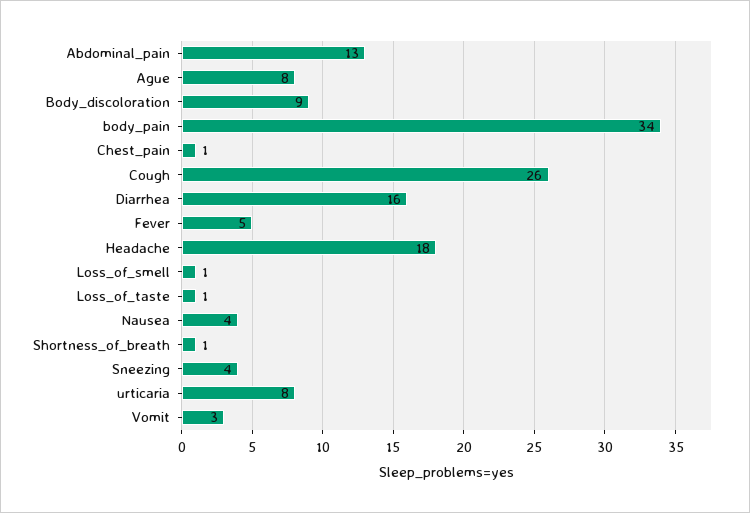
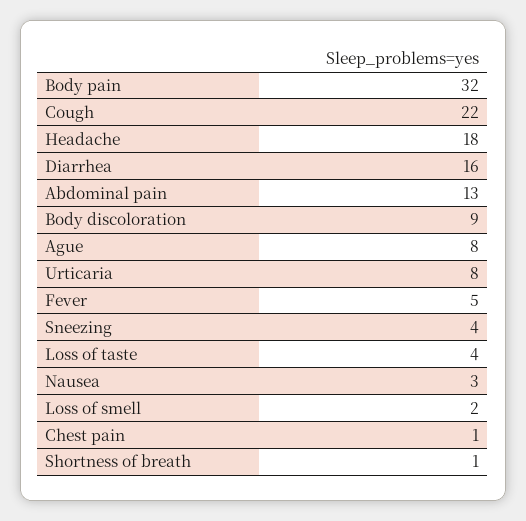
  {
    "Abdominal_pain": 13,
    "Ague": 8,
    "Body_discoloration": 9,
-   "body_pain": 34,
+   "body_pain": 32,
    "Chest_pain": 1,
-   "Cough": 26,
+   "Cough": 22,
    "Diarrhea": 16,
    "Fever": 5,
    "Headache": 18,
-   "Loss_of_smell": 1,
+   "Loss_of_smell": 2,
-   "Loss_of_taste": 1,
+   "Loss_of_taste": 4,
-   "Nausea": 4,
+   "Nausea": 3,
    "Shortness_of_breath": 1,
    "Sneezing": 4,
-   "urticaria": 8,
+   "urticaria": 8
-   "Vomit": 3
  }

